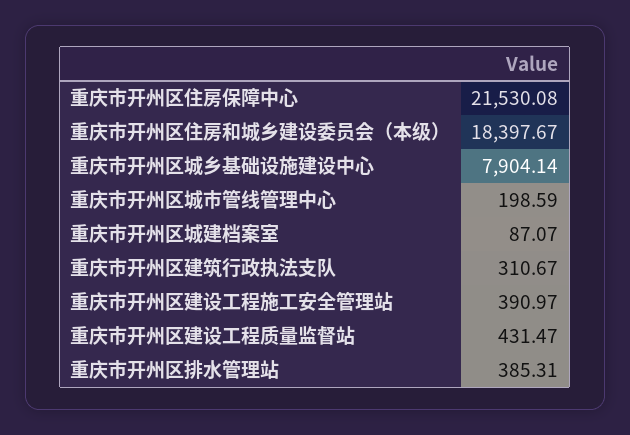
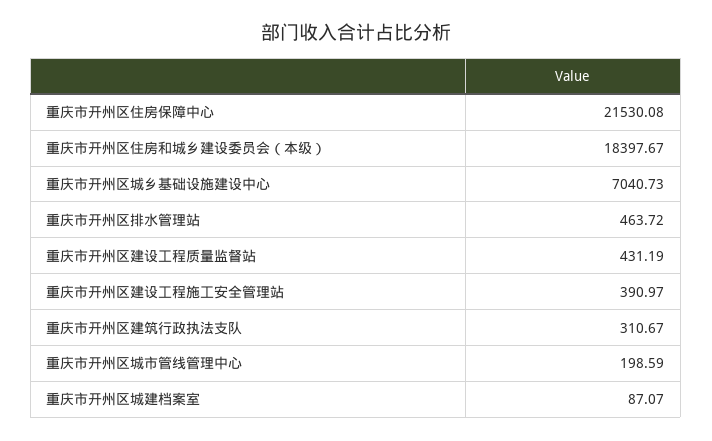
  {
    "重庆市开州区住房保障中心": 21530.08,
    "重庆市开州区住房和城乡建设委员会（本级）": 18397.67,
-   "重庆市开州区城乡基础设施建设中心": 7904.14,
+   "重庆市开州区城乡基础设施建设中心": 7040.73,
    "重庆市开州区城市管线管理中心": 198.59,
    "重庆市开州区城建档案室": 87.07,
    "重庆市开州区建筑行政执法支队": 310.67,
    "重庆市开州区建设工程施工安全管理站": 390.97,
-   "重庆市开州区建设工程质量监督站": 431.47,
+   "重庆市开州区建设工程质量监督站": 431.19,
-   "重庆市开州区排水管理站": 385.31
+   "重庆市开州区排水管理站": 463.72
  }

